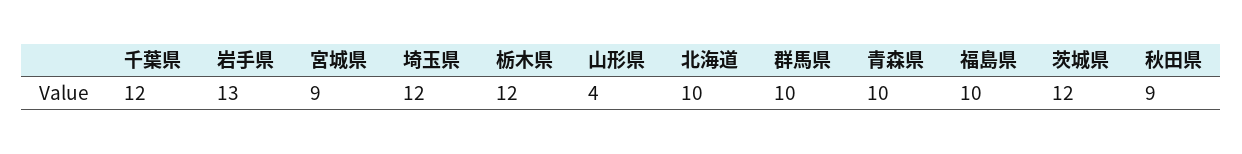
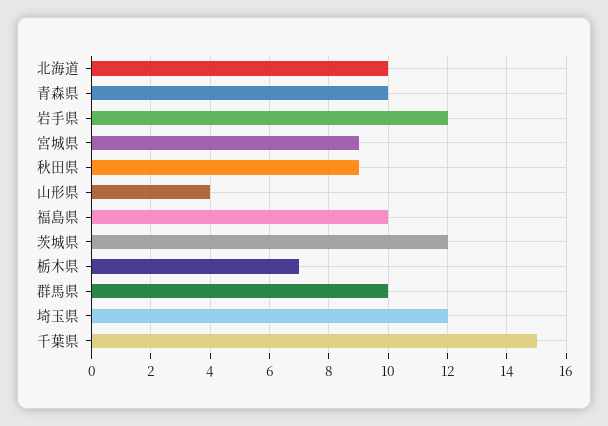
  {
-   "千葉県": 12,
+   "千葉県": 15,
-   "岩手県": 13,
+   "岩手県": 12,
    "宮城県": 9,
    "埼玉県": 12,
-   "栃木県": 12,
+   "栃木県": 7,
    "山形県": 4,
    "北海道": 10,
    "群馬県": 10,
    "青森県": 10,
    "福島県": 10,
    "茨城県": 12,
    "秋田県": 9
  }

